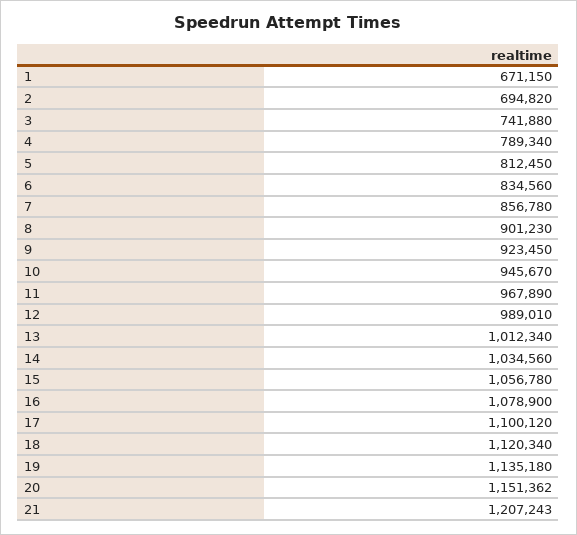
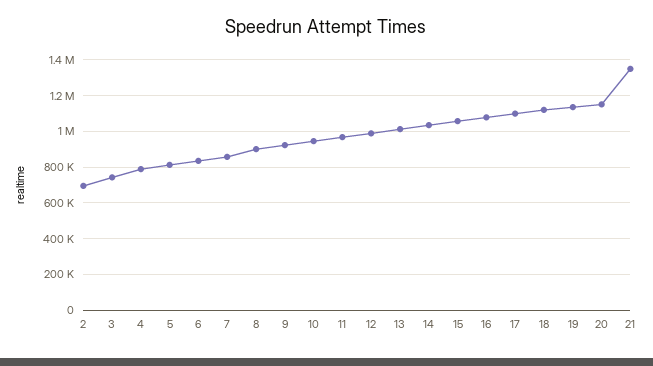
  {
-   "1": 671150,
    "2": 694820,
    "3": 741880,
    "4": 789340,
    "5": 812450,
    "6": 834560,
    "7": 856780,
    "8": 901230,
    "9": 923450,
    "10": 945670,
    "11": 967890,
    "12": 989010,
    "13": 1012340,
    "14": 1034560,
    "15": 1056780,
    "16": 1078900,
    "17": 1100120,
    "18": 1120340,
    "19": 1135180,
    "20": 1151362,
-   "21": 1207243
+   "21": 1350000
  }

